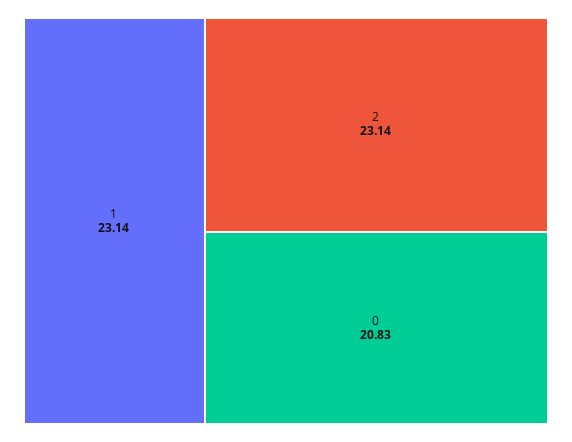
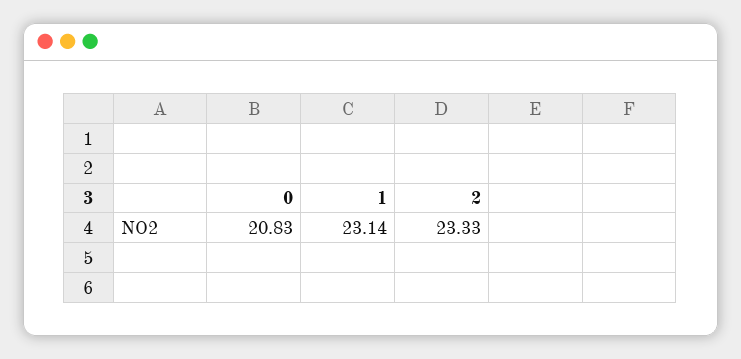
  {
    "1": 23.14,
-   "2": 23.14,
+   "2": 23.33,
    "0": 20.83
  }

